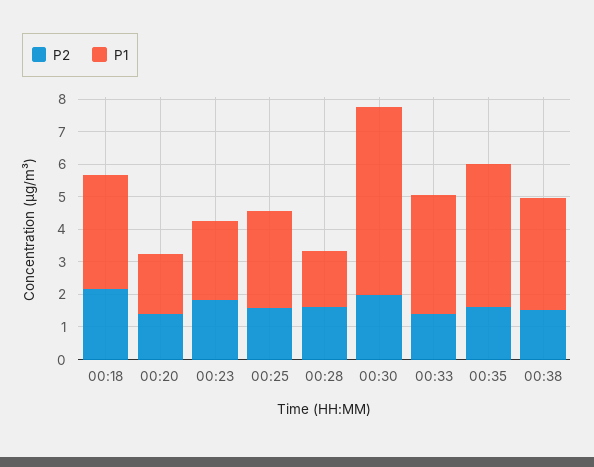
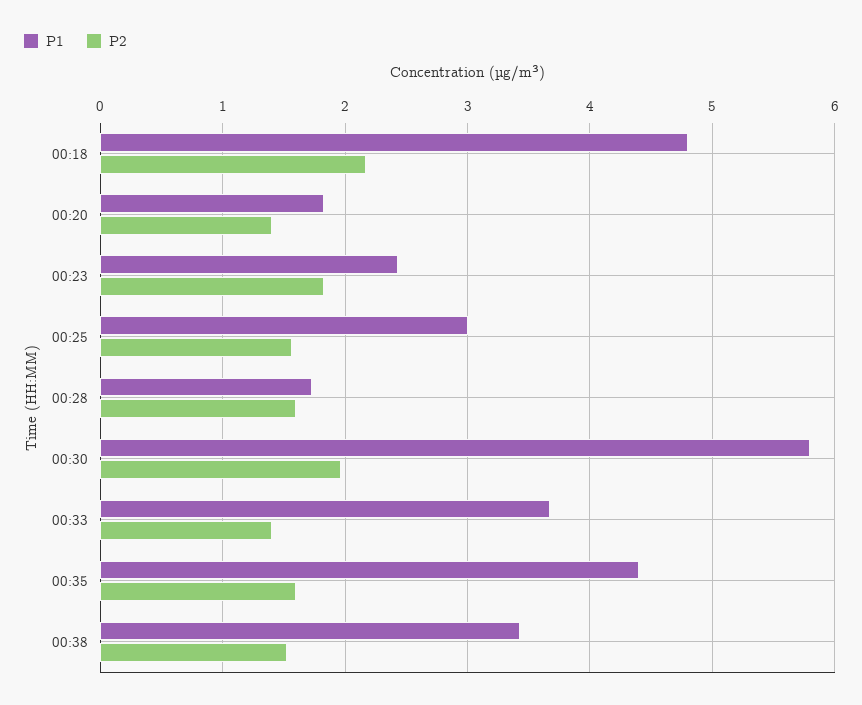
  {
    "P2": {
      "00:18": 2.2,
      "00:20": 1.4,
      "00:23": 1.8,
      "00:25": 1.6,
      "00:28": 1.6,
      "00:30": 2,
      "00:33": 1.4,
      "00:35": 1.6,
      "00:38": 1.5
    },
    "P1": {
-     "00:18": 3.5,
+     "00:18": 4.8,
      "00:20": 1.8,
      "00:23": 2.4,
      "00:25": 3,
      "00:28": 1.7,
      "00:30": 5.8,
      "00:33": 3.7,
      "00:35": 4.4,
      "00:38": 3.4
    }
  }

